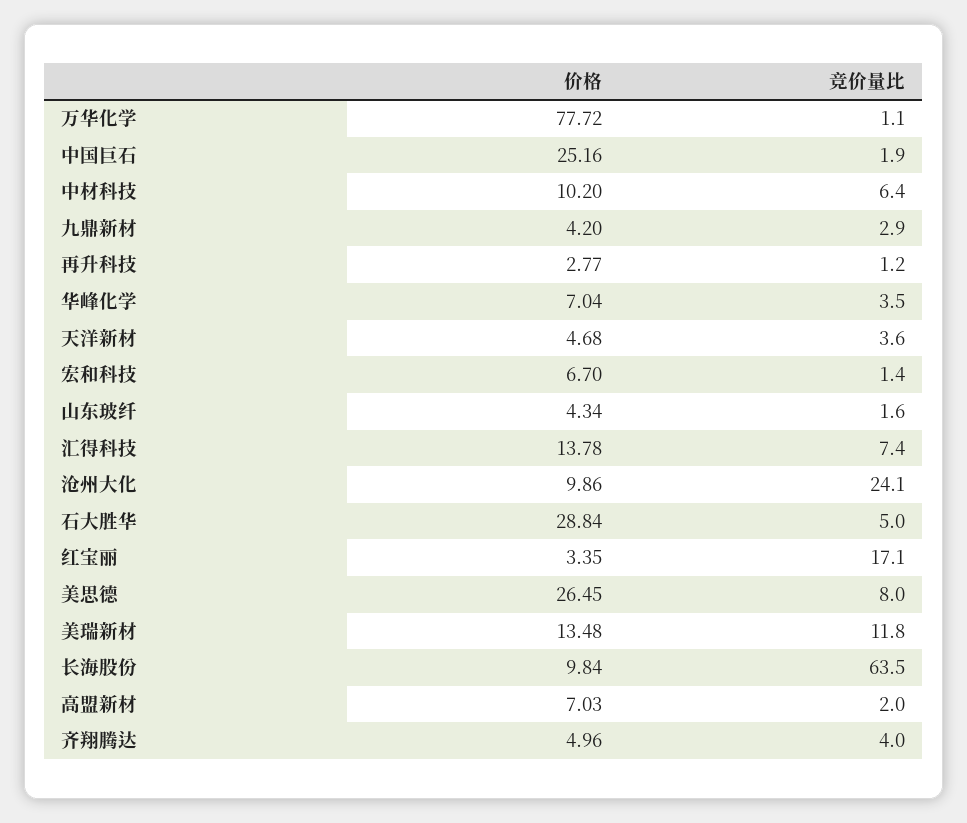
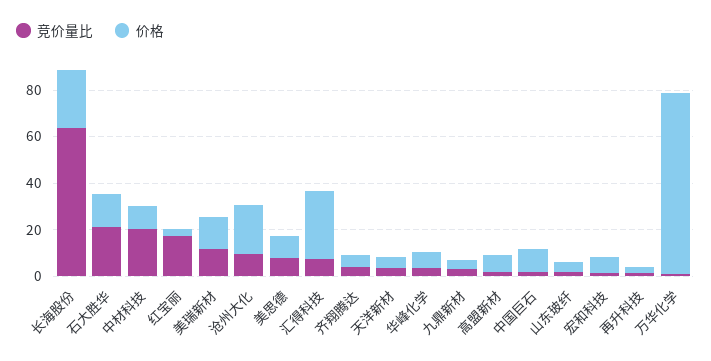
  {
    "价格": {
      "万华化学": 77.72,
-     "中国巨石": 25.16,
+     "中国巨石": 10,
      "中材科技": 10.2,
      "九鼎新材": 4.2,
      "再升科技": 2.77,
      "华峰化学": 7.04,
      "天洋新材": 4.68,
      "宏和科技": 6.7,
      "山东玻纤": 4.34,
-     "汇得科技": 13.78,
+     "汇得科技": 30,
-     "沧州大化": 9.86,
+     "沧州大化": 20,
-     "石大胜华": 28.84,
+     "石大胜华": 15,
      "红宝丽": 3.35,
-     "美思德": 26.45,
+     "美思德": 10,
      "美瑞新材": 13.48,
-     "长海股份": 9.84,
+     "长海股份": 25,
      "高盟新材": 7.03,
      "齐翔腾达": 4.96
    },
    "竞价量比": {
      "万华化学": 1.1,
      "中国巨石": 1.9,
-     "中材科技": 6.4,
+     "中材科技": 20,
      "九鼎新材": 2.9,
      "再升科技": 1.2,
      "华峰化学": 3.5,
      "天洋新材": 3.6,
      "宏和科技": 1.4,
      "山东玻纤": 1.6,
      "汇得科技": 7.4,
-     "沧州大化": 24.1,
+     "沧州大化": 10,
-     "石大胜华": 5,
+     "石大胜华": 20,
      "红宝丽": 17.1,
      "美思德": 8,
      "美瑞新材": 11.8,
      "长海股份": 63.5,
      "高盟新材": 2,
      "齐翔腾达": 4
    }
  }

